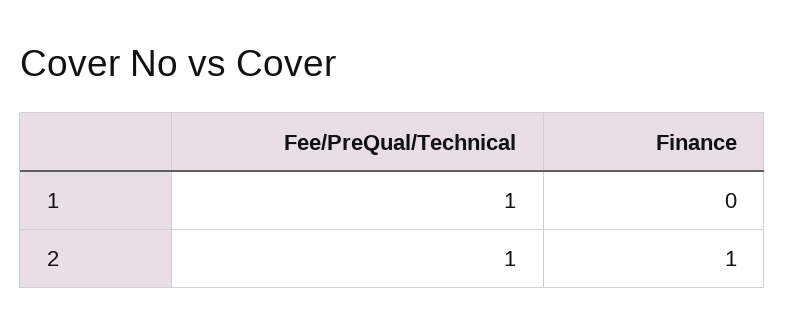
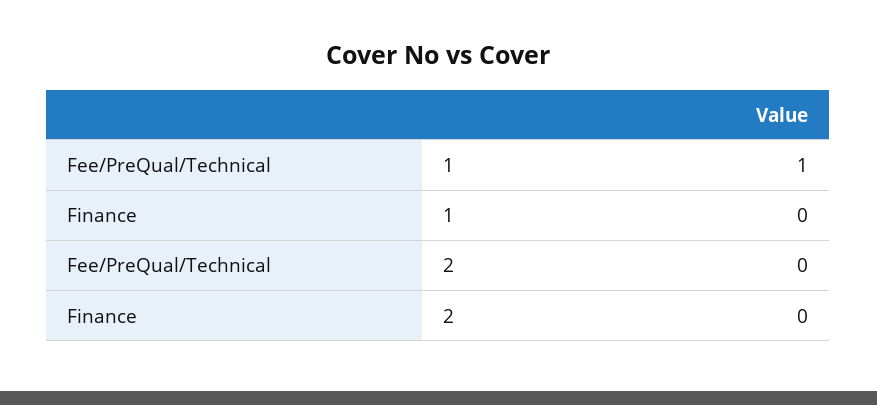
  {
    "Fee/PreQual/Technical": {
      "1": 1,
-     "2": 1
+     "2": 0
    },
    "Finance": {
      "1": 0,
-     "2": 1
+     "2": 0
    }
  }

